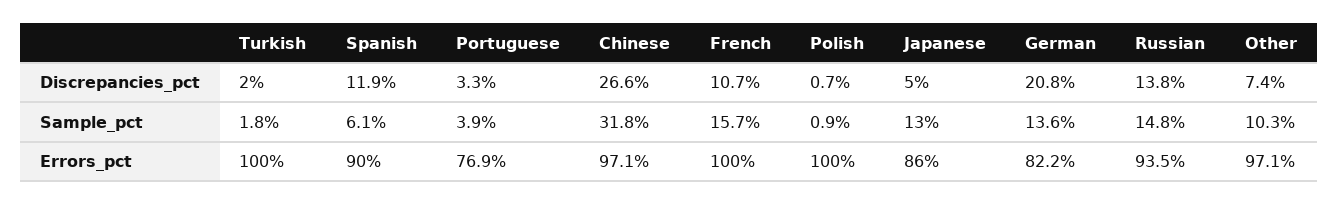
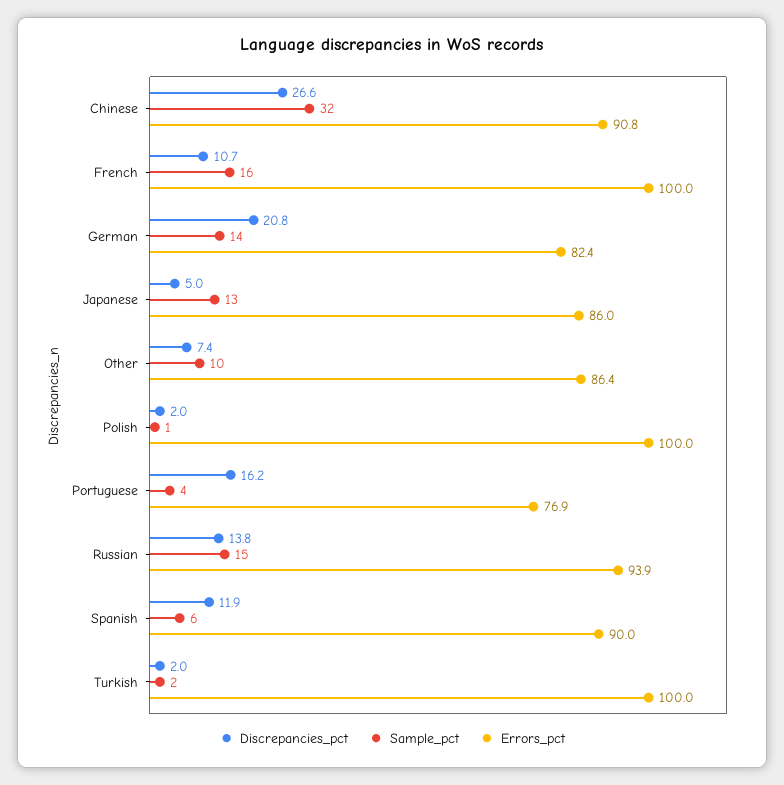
  {
    "Discrepancies_pct": {
      "Turkish": 2,
      "Spanish": 11.9,
-     "Portuguese": 3.3,
+     "Portuguese": 16.2,
      "Chinese": 26.6,
      "French": 10.7,
-     "Polish": 0.7,
+     "Polish": 2,
      "Japanese": 5,
      "German": 20.8,
      "Russian": 13.8,
      "Other": 7.4
    },
    "Sample_pct": {
      "Turkish": 1.8,
      "Spanish": 6.1,
      "Portuguese": 3.9,
      "Chinese": 31.8,
      "French": 15.7,
      "Polish": 0.9,
      "Japanese": 13,
      "German": 13.6,
      "Russian": 14.8,
      "Other": 10.3
    },
    "Errors_pct": {
      "Turkish": 100,
      "Spanish": 90,
      "Portuguese": 76.9,
-     "Chinese": 97.1,
+     "Chinese": 90.8,
      "French": 100,
      "Polish": 100,
      "Japanese": 86,
-     "German": 82.2,
+     "German": 82.4,
-     "Russian": 93.5,
+     "Russian": 93.9,
-     "Other": 97.1
+     "Other": 86.4
    }
  }

